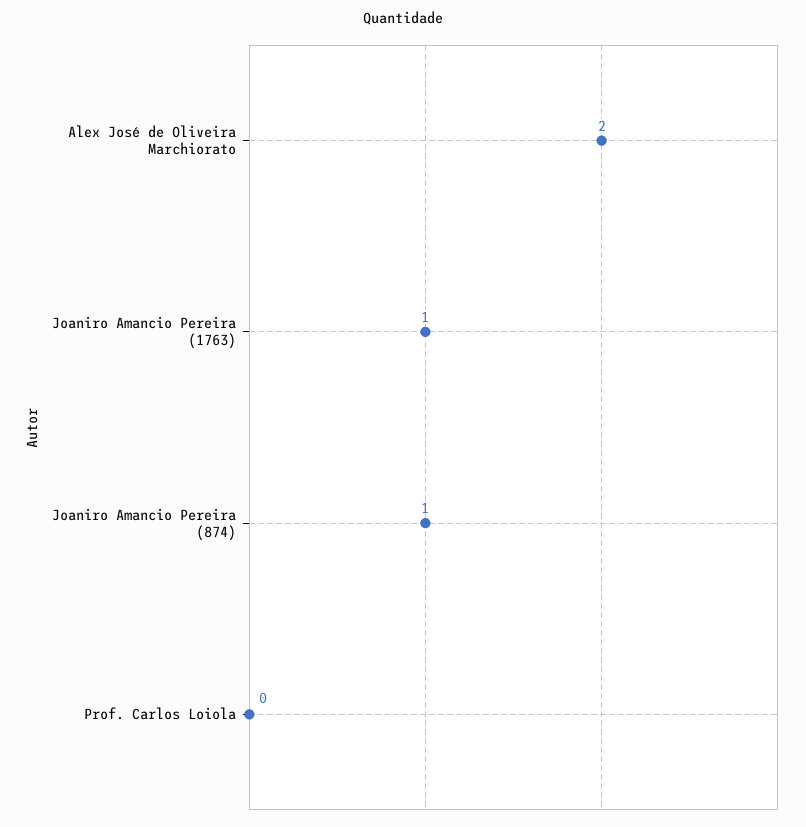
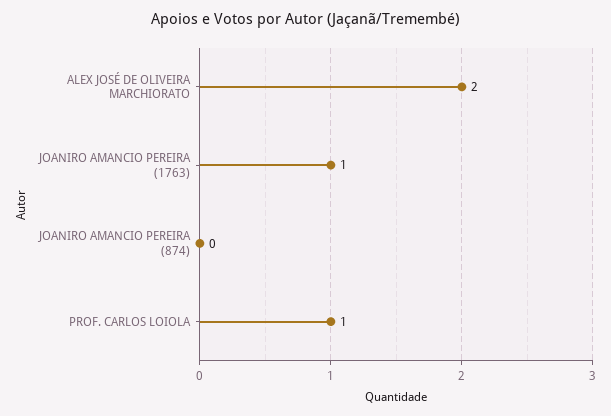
  {
    "Alex José de Oliveira Marchiorato": 2,
    "Joaniro Amancio Pereira (1763)": 1,
-   "Joaniro Amancio Pereira (874)": 1,
+   "Joaniro Amancio Pereira (874)": 0,
-   "Prof. Carlos Loiola": 0
+   "Prof. Carlos Loiola": 1
  }

